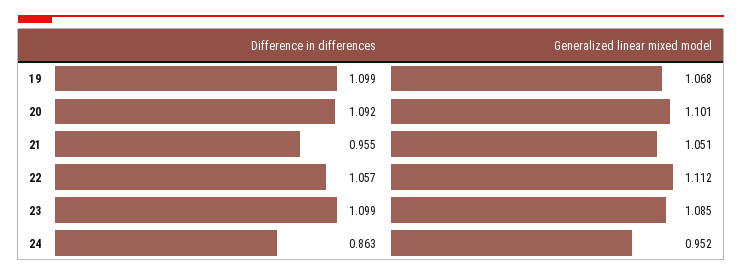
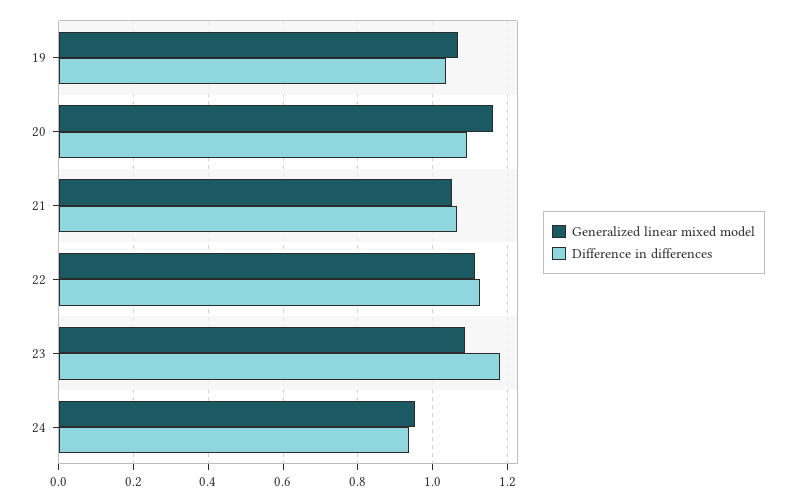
  {
    "Difference in differences": {
-     "19": 1.099,
+     "19": 1.04,
      "20": 1.092,
-     "21": 0.955,
+     "21": 1.06,
-     "22": 1.057,
+     "22": 1.12,
-     "23": 1.099,
+     "23": 1.18,
-     "24": 0.863
+     "24": 0.94
    },
    "Generalized linear mixed model": {
      "19": 1.068,
-     "20": 1.101,
+     "20": 1.16,
      "21": 1.051,
      "22": 1.112,
      "23": 1.085,
      "24": 0.952
    }
  }

